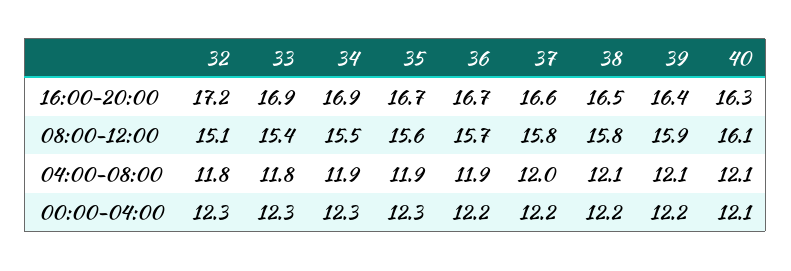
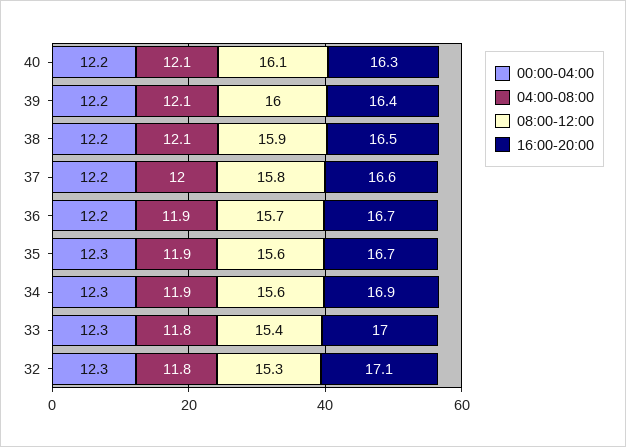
  {
    "16:00-20:00": {
-     "32": 17.2,
+     "32": 17.1,
-     "33": 16.9,
+     "33": 17,
      "34": 16.9,
      "35": 16.7,
      "36": 16.7,
      "37": 16.6,
      "38": 16.5,
      "39": 16.4,
      "40": 16.3
    },
    "08:00-12:00": {
-     "32": 15.1,
+     "32": 15.3,
      "33": 15.4,
-     "34": 15.5,
+     "34": 15.6,
      "35": 15.6,
      "36": 15.7,
      "37": 15.8,
-     "38": 15.8,
+     "38": 15.9,
-     "39": 15.9,
+     "39": 16,
      "40": 16.1
    },
    "04:00-08:00": {
      "32": 11.8,
      "33": 11.8,
      "34": 11.9,
      "35": 11.9,
      "36": 11.9,
      "37": 12,
      "38": 12.1,
      "39": 12.1,
      "40": 12.1
    },
    "00:00-04:00": {
      "32": 12.3,
      "33": 12.3,
      "34": 12.3,
      "35": 12.3,
      "36": 12.2,
      "37": 12.2,
      "38": 12.2,
      "39": 12.2,
-     "40": 12.1
+     "40": 12.2
    }
  }

